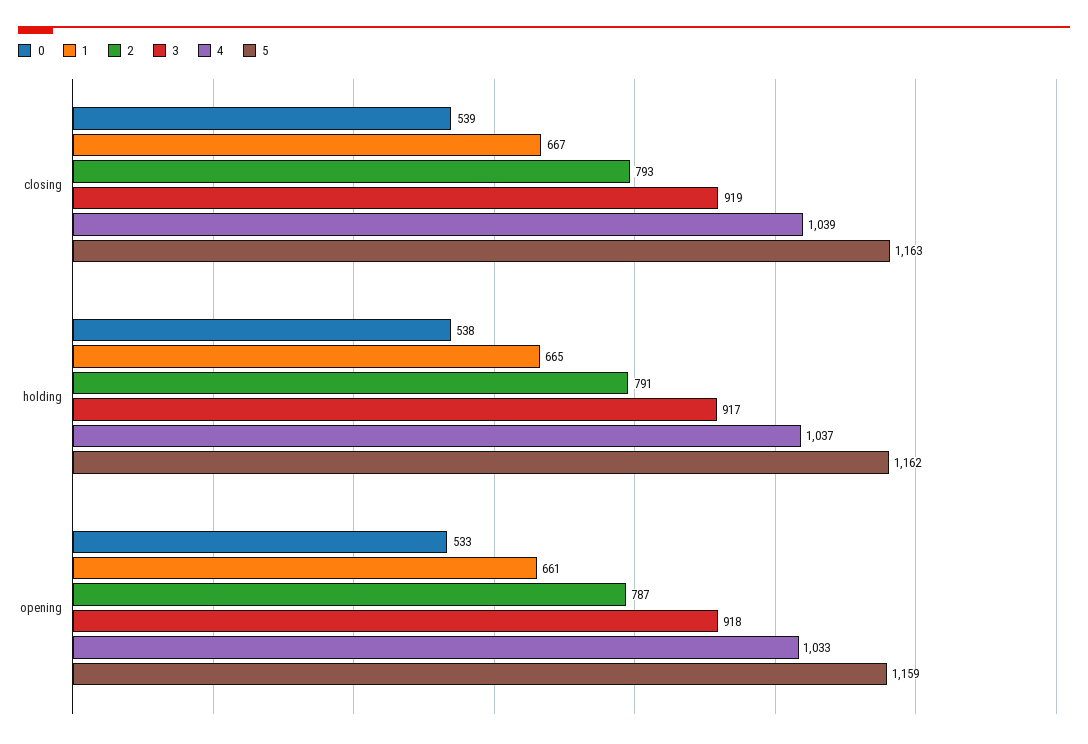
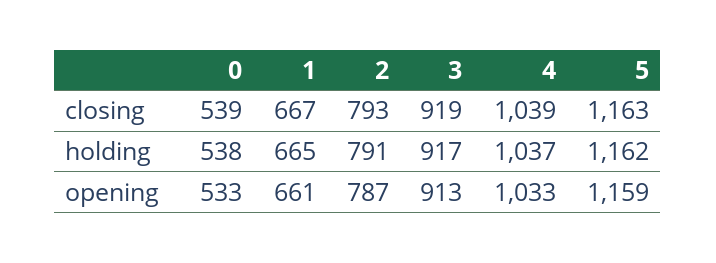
  {
    "0": {
      "closing": 539,
      "holding": 538,
      "opening": 533
    },
    "1": {
      "closing": 667,
      "holding": 665,
      "opening": 661
    },
    "2": {
      "closing": 793,
      "holding": 791,
      "opening": 787
    },
    "3": {
      "closing": 919,
      "holding": 917,
-     "opening": 918
+     "opening": 913
    },
    "4": {
      "closing": 1039,
      "holding": 1037,
      "opening": 1033
    },
    "5": {
      "closing": 1163,
      "holding": 1162,
      "opening": 1159
    }
  }

